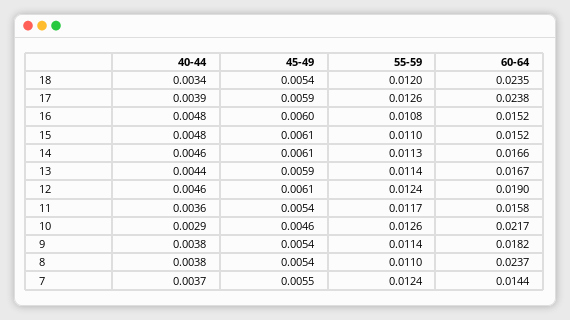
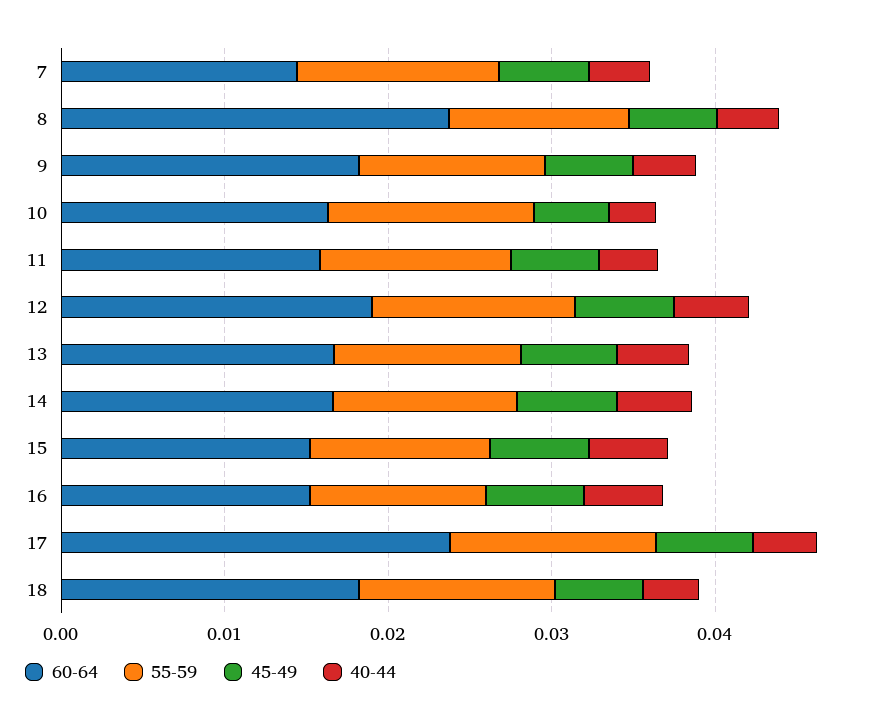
  {
    "40-44": {
      "18": 0.0034,
      "17": 0.0039,
      "16": 0.0048,
      "15": 0.0048,
      "14": 0.0046,
      "13": 0.0044,
      "12": 0.0046,
      "11": 0.0036,
      "10": 0.0029,
      "9": 0.0038,
      "8": 0.0038,
      "7": 0.0037
    },
    "45-49": {
      "18": 0.0054,
      "17": 0.0059,
      "16": 0.006,
      "15": 0.0061,
      "14": 0.0061,
      "13": 0.0059,
      "12": 0.0061,
      "11": 0.0054,
      "10": 0.0046,
      "9": 0.0054,
      "8": 0.0054,
      "7": 0.0055
    },
    "55-59": {
      "18": 0.012,
      "17": 0.0126,
      "16": 0.0108,
      "15": 0.011,
      "14": 0.0113,
      "13": 0.0114,
      "12": 0.0124,
      "11": 0.0117,
      "10": 0.0126,
      "9": 0.0114,
      "8": 0.011,
      "7": 0.0124
    },
    "60-64": {
-     "18": 0.0235,
+     "18": 0.018,
      "17": 0.0238,
      "16": 0.0152,
      "15": 0.0152,
      "14": 0.0166,
      "13": 0.0167,
      "12": 0.019,
      "11": 0.0158,
-     "10": 0.0217,
+     "10": 0.016,
      "9": 0.0182,
      "8": 0.0237,
      "7": 0.0144
    }
  }

